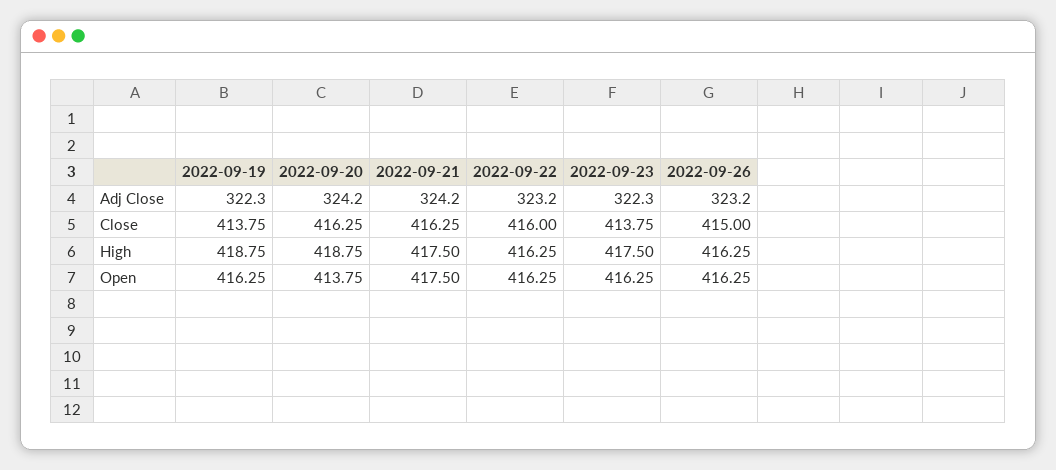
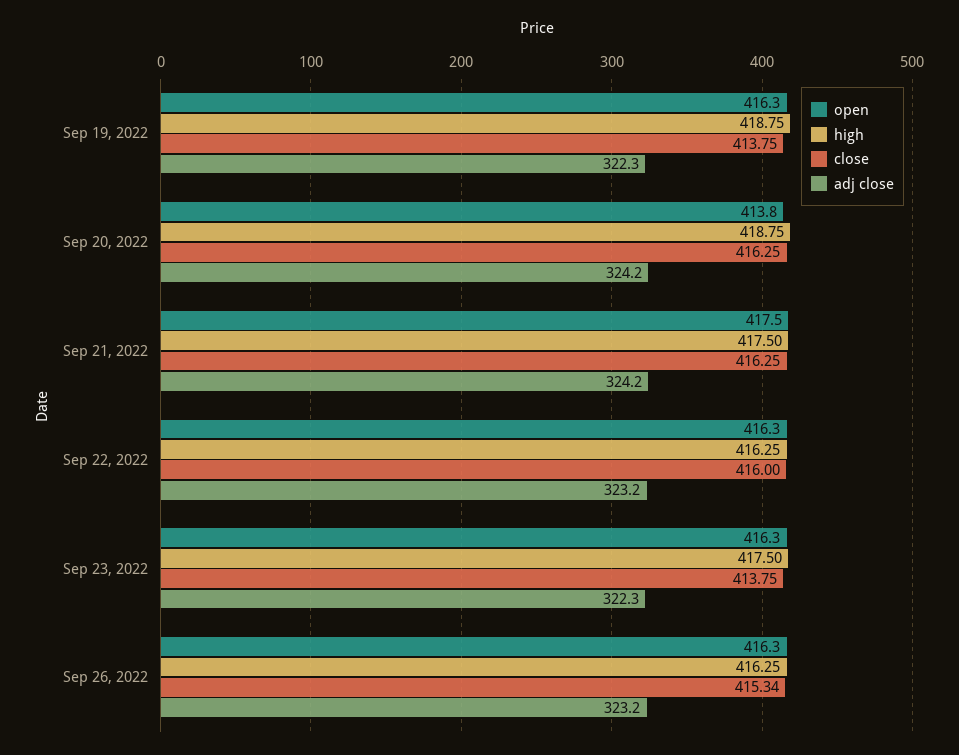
  {
    "Adj Close": {
      "2022-09-19": 322.3,
      "2022-09-20": 324.2,
      "2022-09-21": 324.2,
      "2022-09-22": 323.2,
      "2022-09-23": 322.3,
      "2022-09-26": 323.2
    },
    "Close": {
      "2022-09-19": 413.75,
      "2022-09-20": 416.25,
      "2022-09-21": 416.25,
      "2022-09-22": 416,
      "2022-09-23": 413.75,
-     "2022-09-26": 415
+     "2022-09-26": 415.34
    },
    "High": {
      "2022-09-19": 418.75,
      "2022-09-20": 418.75,
      "2022-09-21": 417.5,
      "2022-09-22": 416.25,
      "2022-09-23": 417.5,
      "2022-09-26": 416.25
    },
    "Open": {
      "2022-09-19": 416.25,
      "2022-09-20": 413.75,
      "2022-09-21": 417.5,
      "2022-09-22": 416.25,
      "2022-09-23": 416.25,
      "2022-09-26": 416.25
    }
  }

